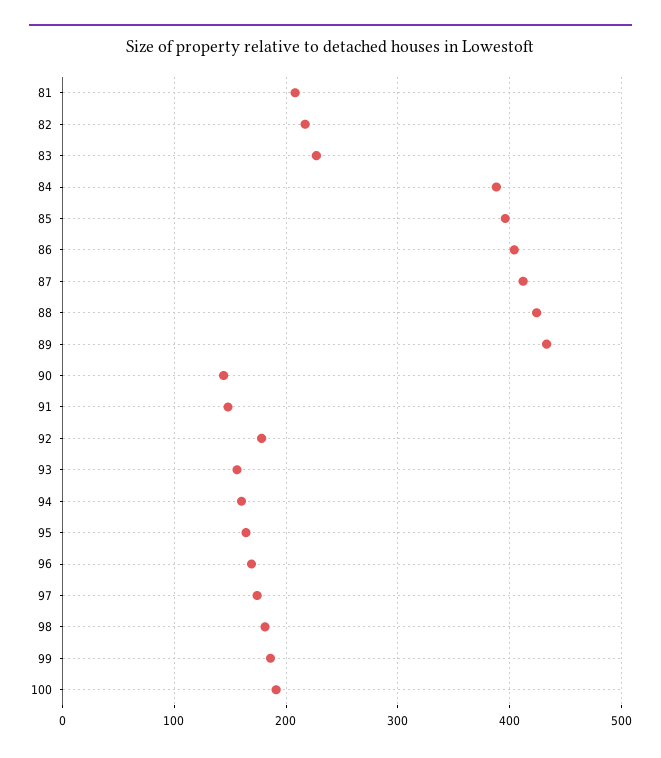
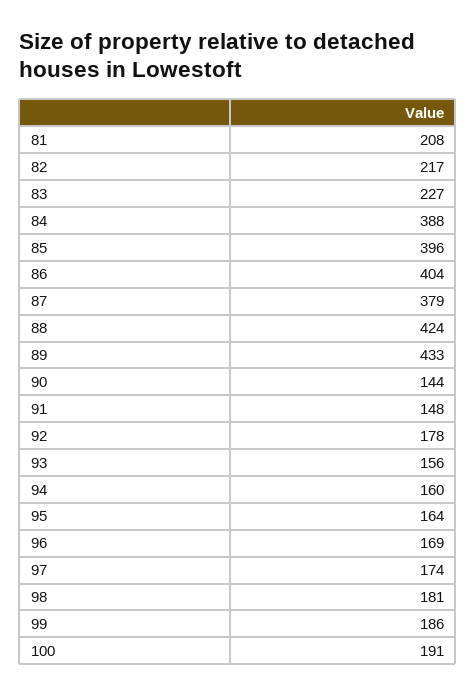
  {
    "81": 208,
    "82": 217,
    "83": 227,
    "84": 388,
    "85": 396,
    "86": 404,
-   "87": 410,
+   "87": 379,
    "88": 424,
    "89": 433,
    "90": 144,
    "91": 148,
    "92": 178,
    "93": 156,
    "94": 160,
    "95": 164,
    "96": 169,
    "97": 174,
    "98": 181,
    "99": 186,
    "100": 191
  }

